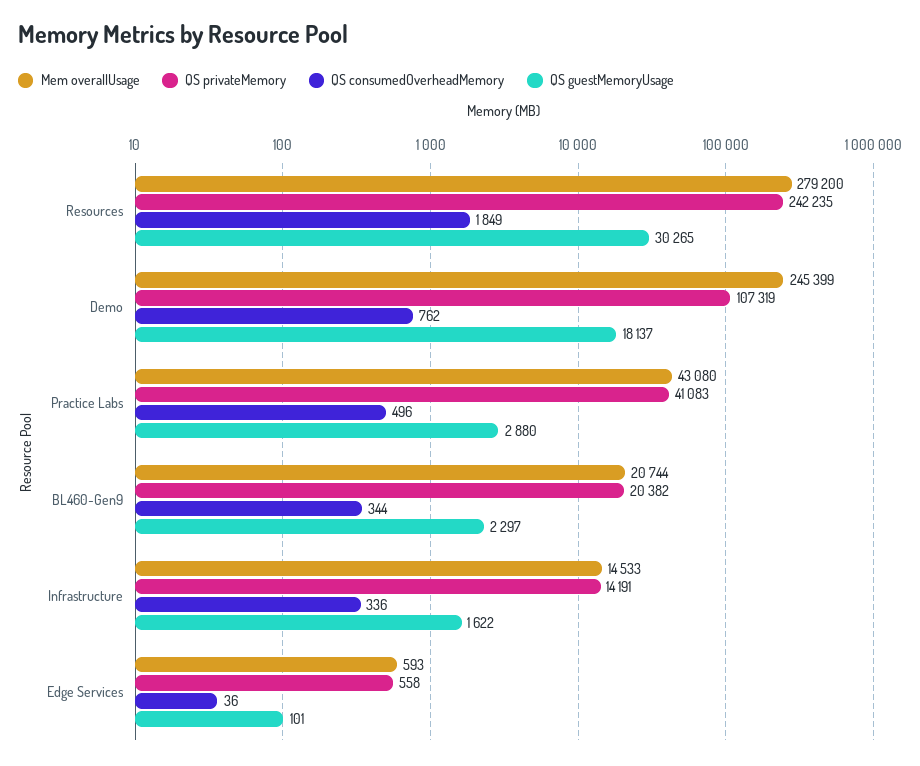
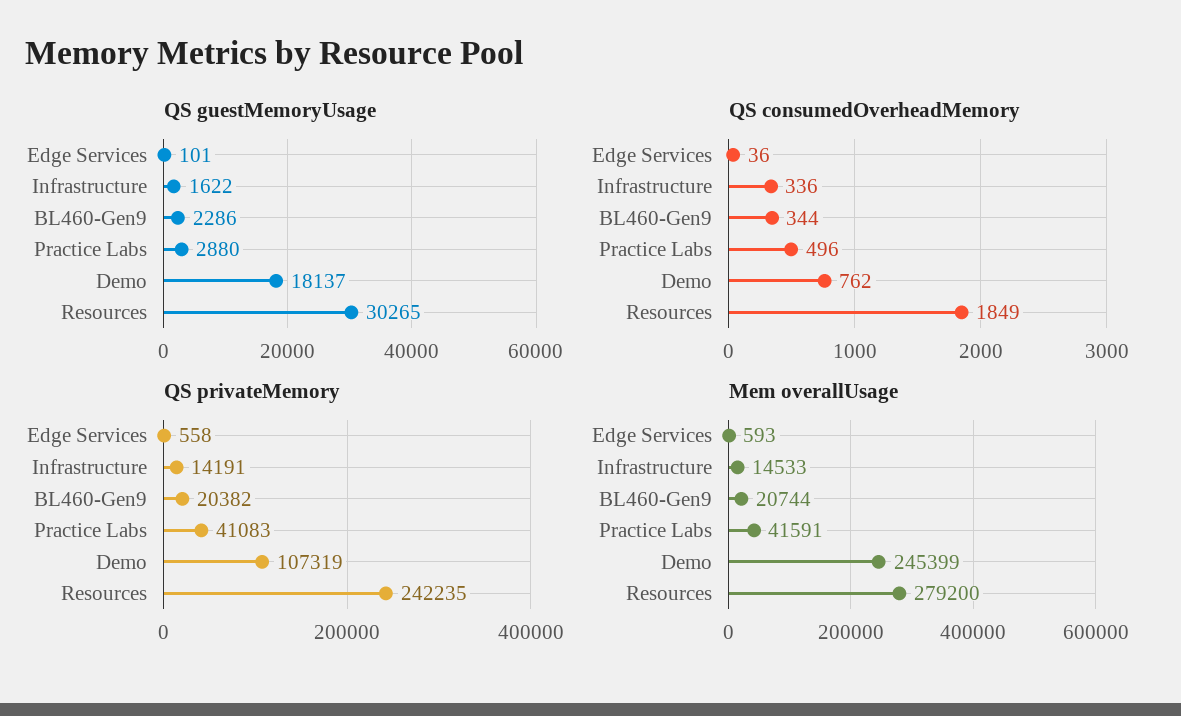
  {
    "Mem overallUsage": {
      "Resources": 279200,
      "Demo": 245399,
-     "Practice Labs": 43080,
+     "Practice Labs": 41591,
      "BL460-Gen9": 20744,
      "Infrastructure": 14533,
      "Edge Services": 593
    },
    "QS privateMemory": {
      "Resources": 242235,
      "Demo": 107319,
      "Practice Labs": 41083,
      "BL460-Gen9": 20382,
      "Infrastructure": 14191,
      "Edge Services": 558
    },
    "QS consumedOverheadMemory": {
      "Resources": 1849,
      "Demo": 762,
      "Practice Labs": 496,
      "BL460-Gen9": 344,
      "Infrastructure": 336,
      "Edge Services": 36
    },
    "QS guestMemoryUsage": {
      "Resources": 30265,
      "Demo": 18137,
      "Practice Labs": 2880,
-     "BL460-Gen9": 2297,
+     "BL460-Gen9": 2286,
      "Infrastructure": 1622,
      "Edge Services": 101
    }
  }

